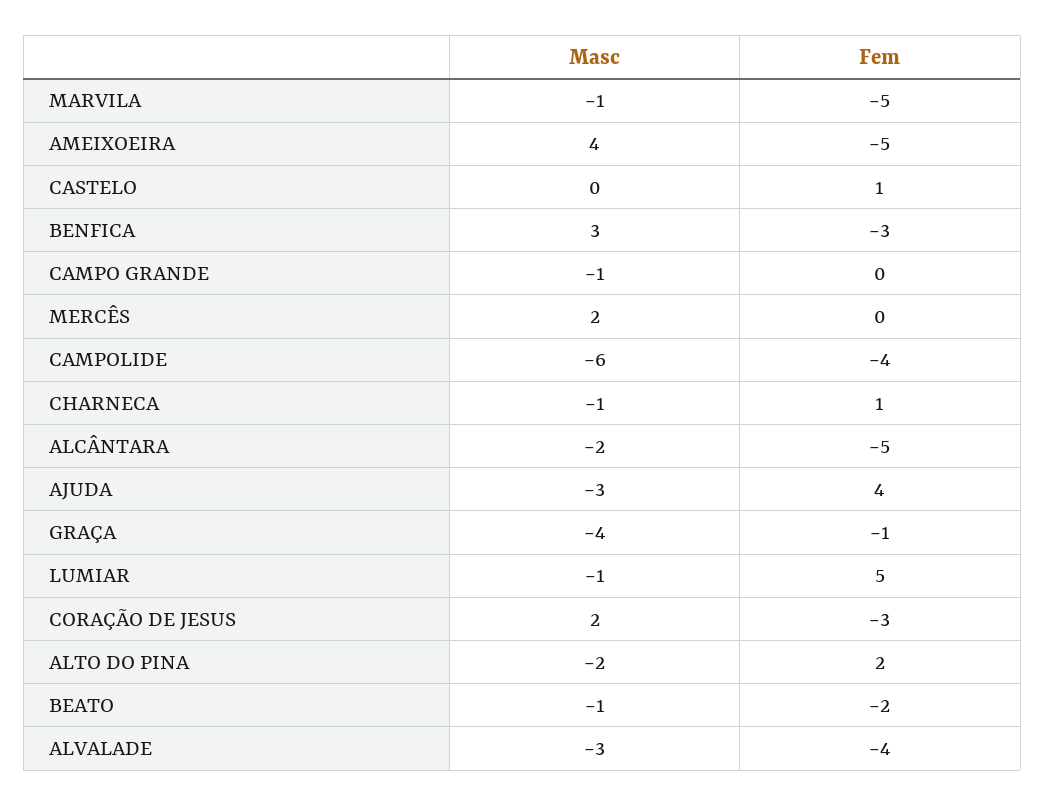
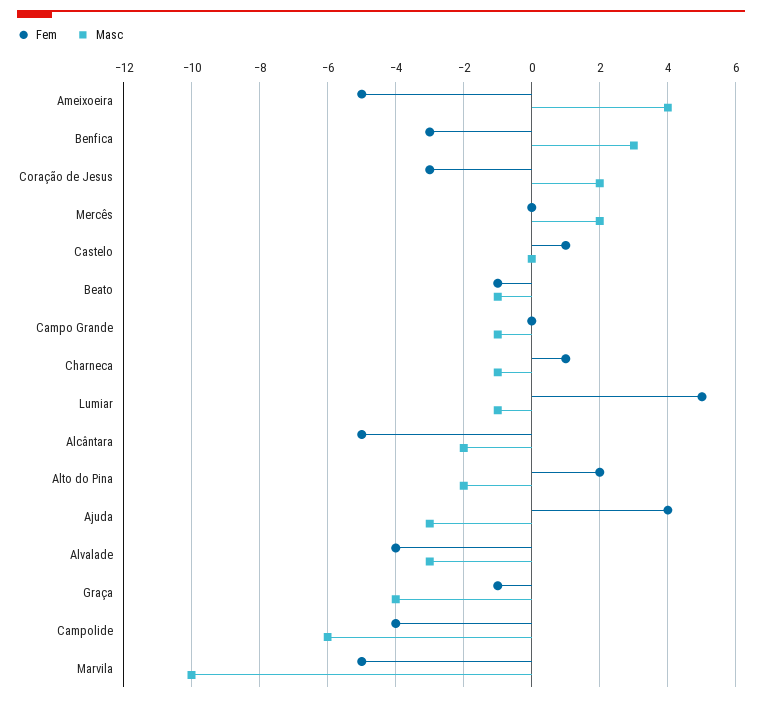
  {
    "Masc": {
-     "MARVILA": -1,
+     "MARVILA": -10,
      "AMEIXOEIRA": 4,
      "CASTELO": 0,
      "BENFICA": 3,
      "CAMPO GRANDE": -1,
      "MERCÊS": 2,
      "CAMPOLIDE": -6,
      "CHARNECA": -1,
      "ALCÂNTARA": -2,
      "AJUDA": -3,
      "GRAÇA": -4,
      "LUMIAR": -1,
      "CORAÇÃO DE JESUS": 2,
      "ALTO DO PINA": -2,
      "BEATO": -1,
      "ALVALADE": -3
    },
    "Fem": {
      "MARVILA": -5,
      "AMEIXOEIRA": -5,
      "CASTELO": 1,
      "BENFICA": -3,
      "CAMPO GRANDE": 0,
      "MERCÊS": 0,
      "CAMPOLIDE": -4,
      "CHARNECA": 1,
      "ALCÂNTARA": -5,
      "AJUDA": 4,
      "GRAÇA": -1,
      "LUMIAR": 5,
      "CORAÇÃO DE JESUS": -3,
      "ALTO DO PINA": 2,
-     "BEATO": -2,
+     "BEATO": -1,
      "ALVALADE": -4
    }
  }

